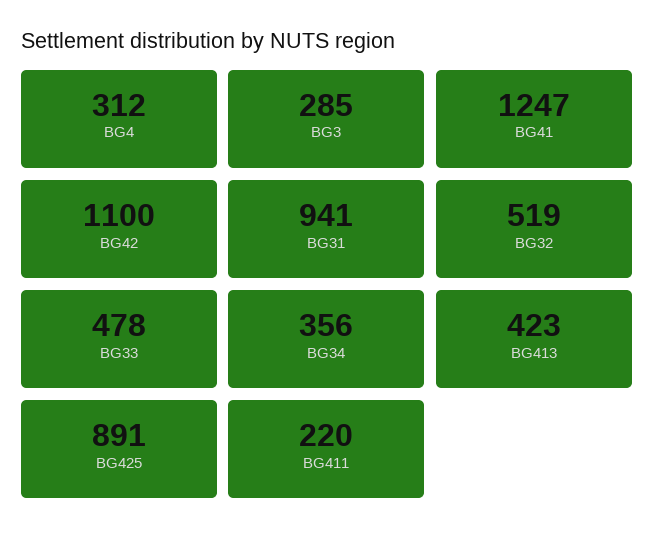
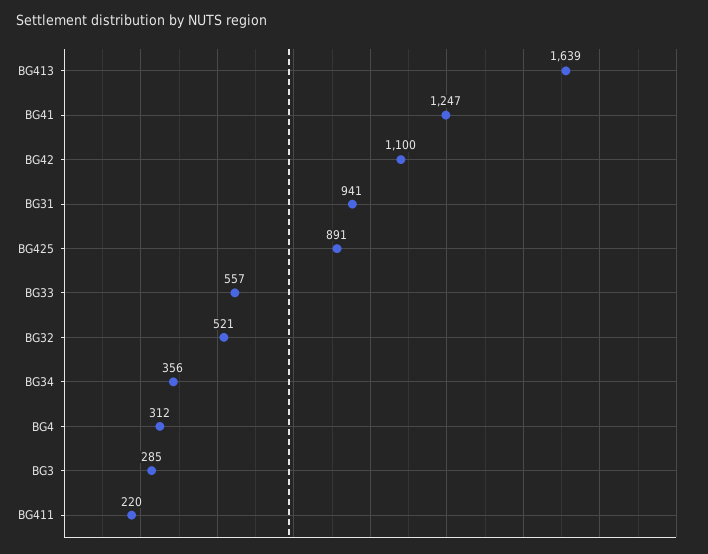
  {
    "BG4": 312,
    "BG3": 285,
    "BG41": 1247,
    "BG42": 1100,
    "BG31": 941,
-   "BG32": 519,
+   "BG32": 521,
-   "BG33": 478,
+   "BG33": 557,
    "BG34": 356,
-   "BG413": 423,
+   "BG413": 1639,
    "BG425": 891,
    "BG411": 220
  }

